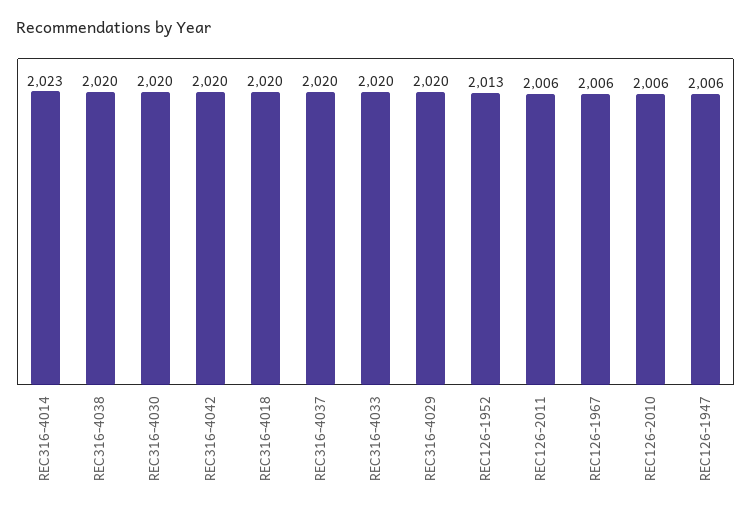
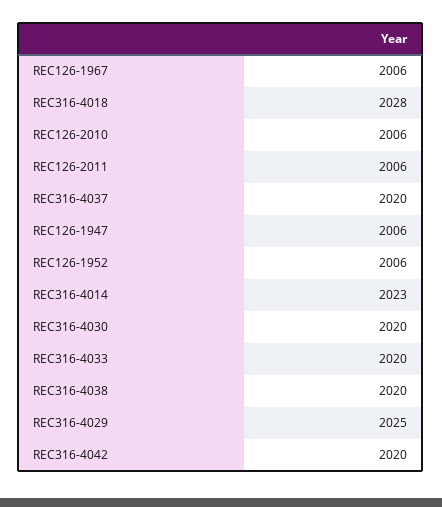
  {
    "REC316-4014": 2023,
    "REC316-4038": 2020,
    "REC316-4030": 2020,
    "REC316-4042": 2020,
-   "REC316-4018": 2020,
+   "REC316-4018": 2028,
    "REC316-4037": 2020,
    "REC316-4033": 2020,
-   "REC316-4029": 2020,
+   "REC316-4029": 2025,
-   "REC126-1952": 2013,
+   "REC126-1952": 2006,
    "REC126-2011": 2006,
    "REC126-1967": 2006,
    "REC126-2010": 2006,
    "REC126-1947": 2006
  }

